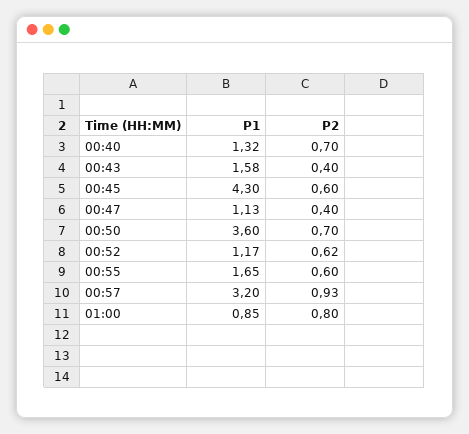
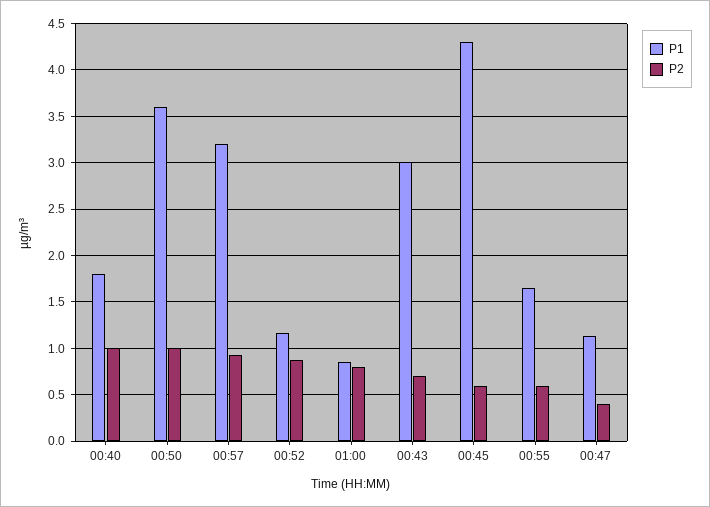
  {
    "P1": {
-     "00:40": 1.32,
+     "00:40": 1.8,
-     "00:43": 1.58,
+     "00:43": 3,
      "00:45": 4.3,
      "00:47": 1.13,
      "00:50": 3.6,
      "00:52": 1.17,
      "00:55": 1.65,
      "00:57": 3.2,
      "01:00": 0.85
    },
    "P2": {
-     "00:40": 0.7,
+     "00:40": 1,
-     "00:43": 0.4,
+     "00:43": 0.7,
      "00:45": 0.6,
      "00:47": 0.4,
-     "00:50": 0.7,
+     "00:50": 1,
-     "00:52": 0.62,
+     "00:52": 0.9,
      "00:55": 0.6,
      "00:57": 0.93,
      "01:00": 0.8
    }
  }

